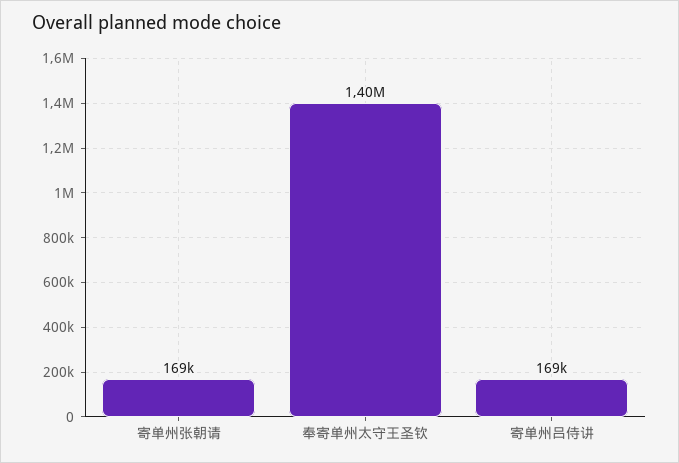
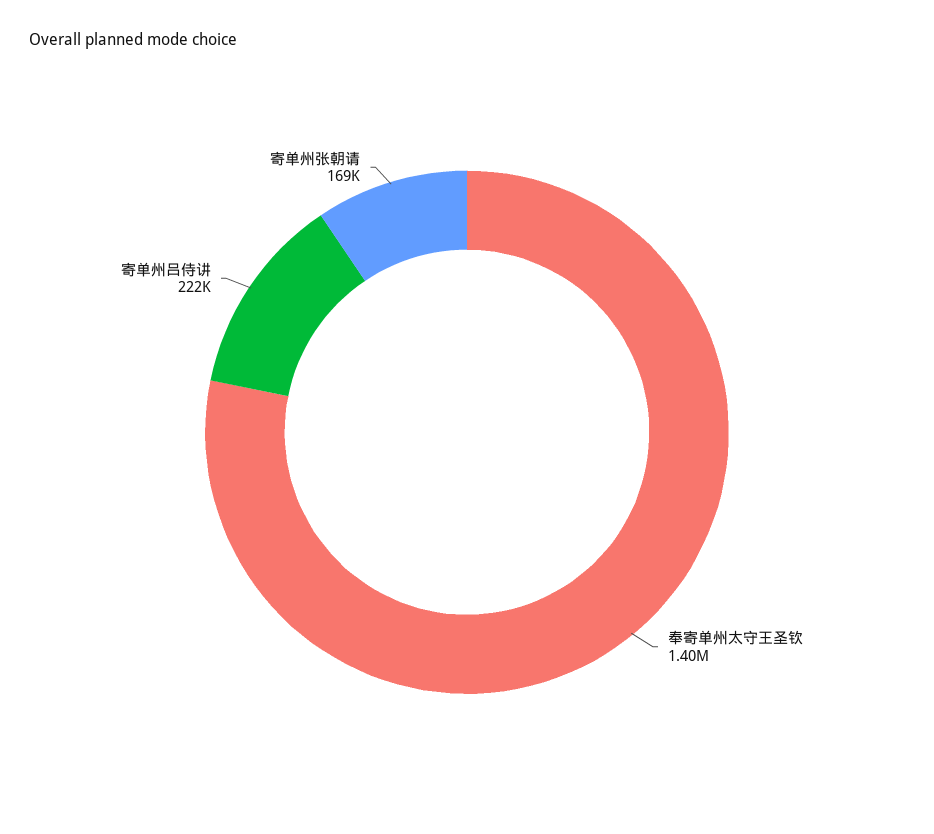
  {
    "寄单州张朝请": 169000,
    "奉寄单州太守王圣钦": 1400000,
-   "寄单州吕侍讲": 169000
+   "寄单州吕侍讲": 222000
  }

